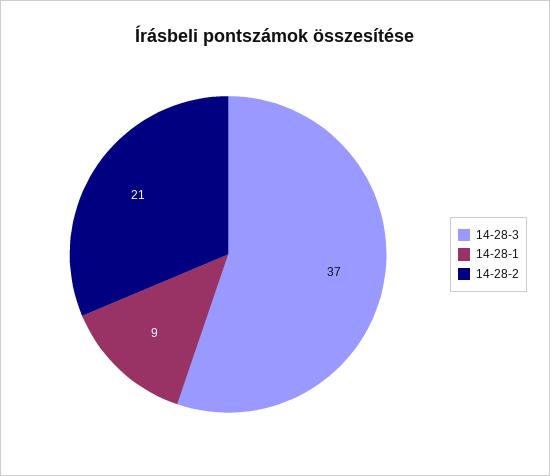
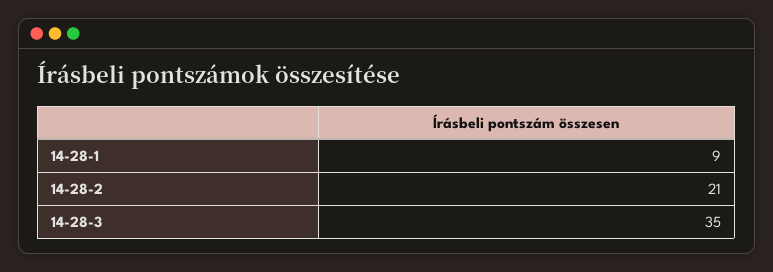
  {
-   "14-28-3": 37,
+   "14-28-3": 35,
    "14-28-1": 9,
    "14-28-2": 21
  }

